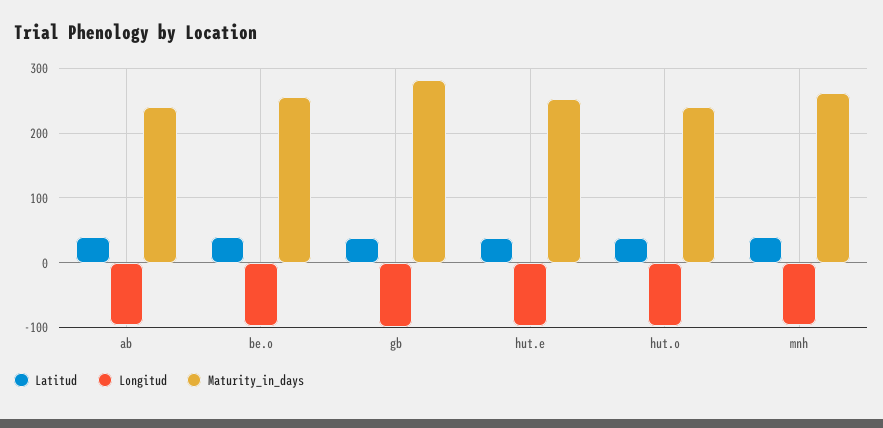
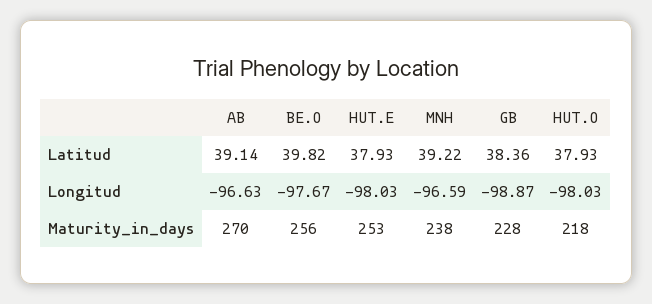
  {
    "Latitud": {
      "ab": 39.14,
      "be.o": 39.82,
      "gb": 38.36,
      "hut.e": 37.93,
      "hut.o": 37.93,
      "mnh": 39.22
    },
    "Longitud": {
      "ab": -96.63,
      "be.o": -97.67,
      "gb": -98.87,
      "hut.e": -98.03,
      "hut.o": -98.03,
      "mnh": -96.59
    },
    "Maturity_in_days": {
-     "ab": 240,
+     "ab": 270,
      "be.o": 256,
-     "gb": 280,
+     "gb": 228,
      "hut.e": 253,
-     "hut.o": 240,
+     "hut.o": 218,
-     "mnh": 260
+     "mnh": 238
    }
  }

